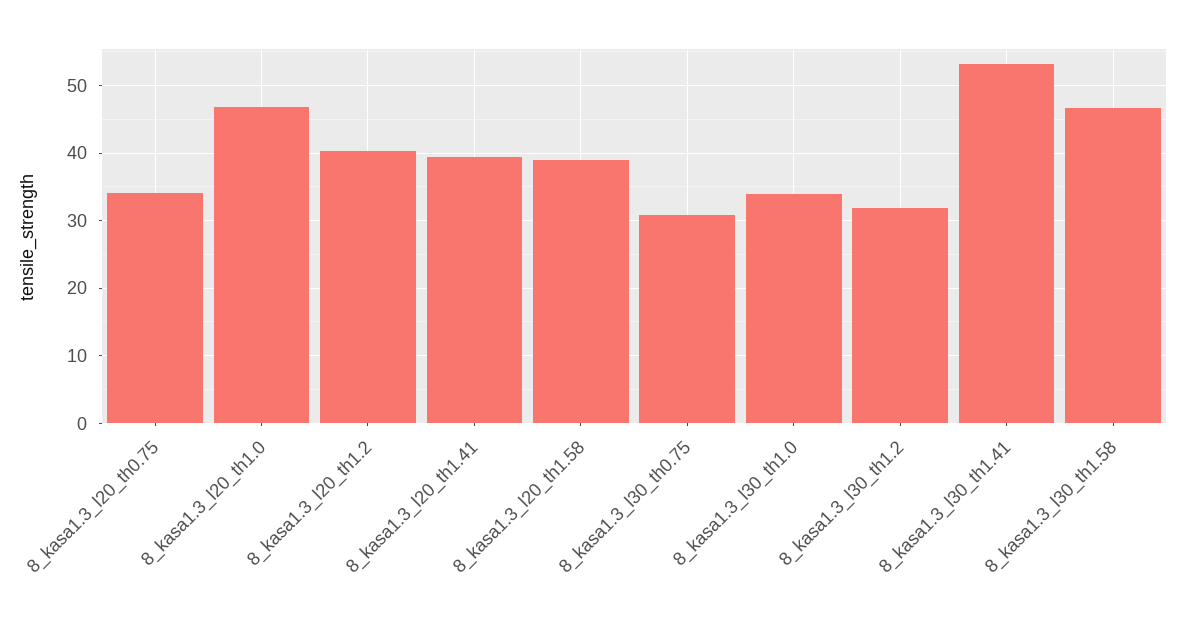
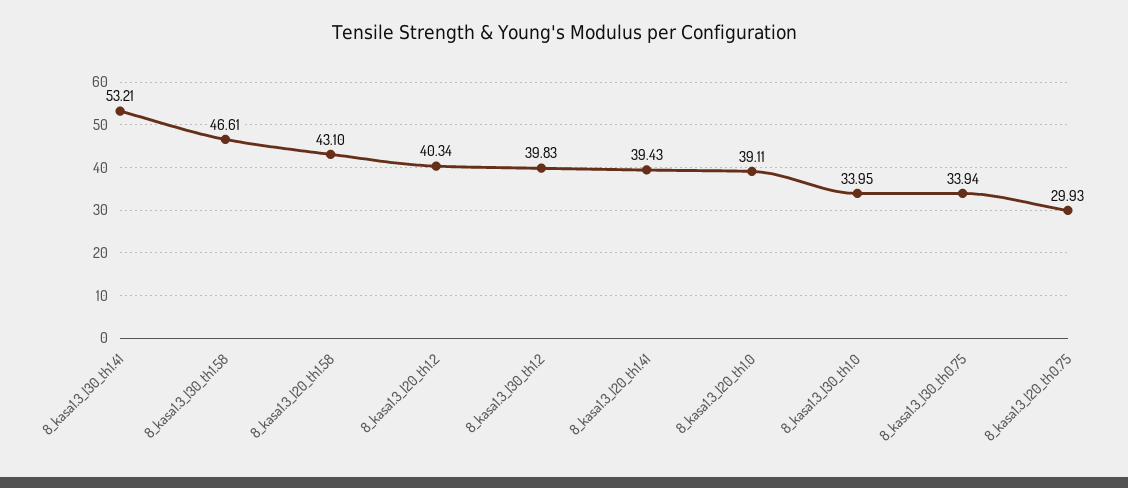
  {
-   "8_kasa1.3_l20_th0.75": 34,
+   "8_kasa1.3_l20_th0.75": 29.93,
-   "8_kasa1.3_l20_th1.0": 47,
+   "8_kasa1.3_l20_th1.0": 39.11,
    "8_kasa1.3_l20_th1.2": 40.34,
    "8_kasa1.3_l20_th1.41": 39.43,
-   "8_kasa1.3_l20_th1.58": 39,
+   "8_kasa1.3_l20_th1.58": 43.1,
-   "8_kasa1.3_l30_th0.75": 31,
+   "8_kasa1.3_l30_th0.75": 33.94,
    "8_kasa1.3_l30_th1.0": 33.95,
-   "8_kasa1.3_l30_th1.2": 32,
+   "8_kasa1.3_l30_th1.2": 39.83,
    "8_kasa1.3_l30_th1.41": 53.21,
    "8_kasa1.3_l30_th1.58": 46.61
  }

